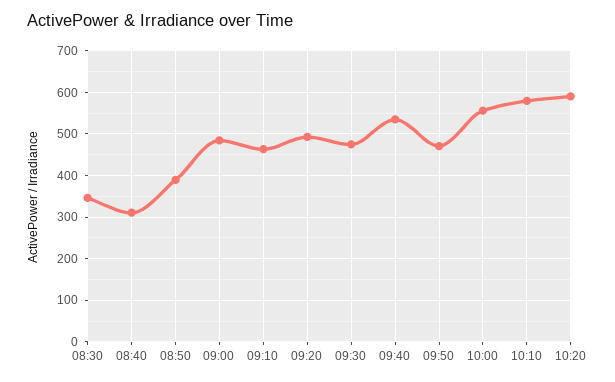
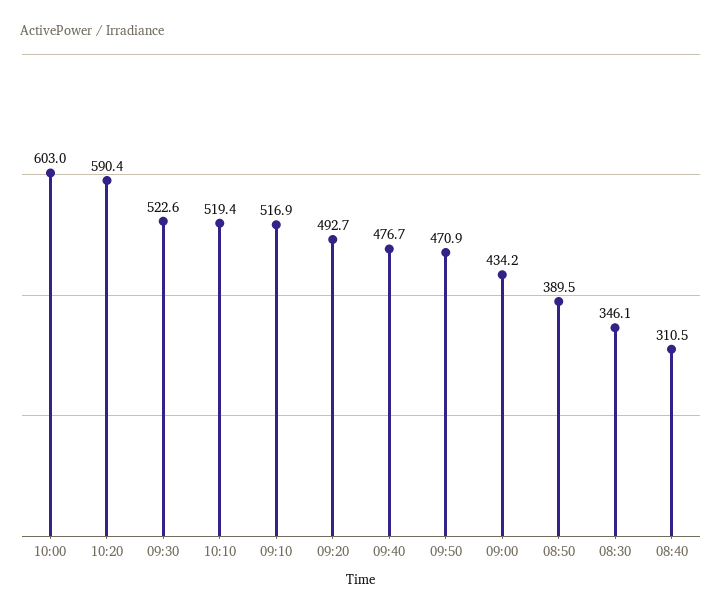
  {
    "08:30": 346.1,
    "08:40": 310.5,
    "08:50": 389.5,
-   "09:00": 480,
+   "09:00": 434.2,
-   "09:10": 460,
+   "09:10": 516.9,
    "09:20": 492.7,
-   "09:30": 480,
+   "09:30": 522.6,
-   "09:40": 540,
+   "09:40": 476.7,
    "09:50": 470.9,
-   "10:00": 560,
+   "10:00": 603,
-   "10:10": 580,
+   "10:10": 519.4,
    "10:20": 590.4
  }

